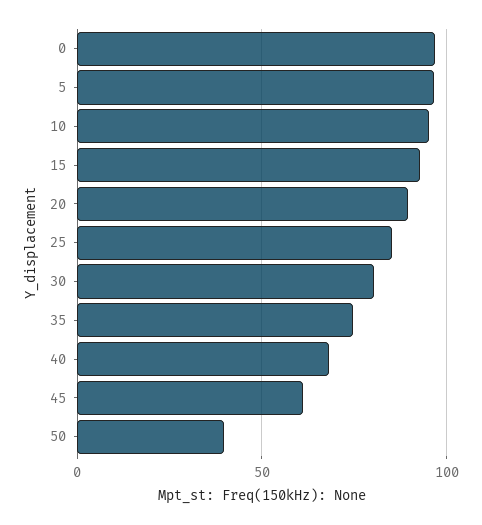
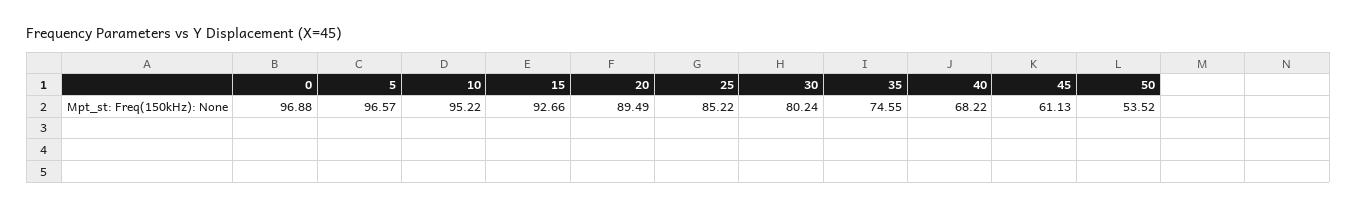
  {
    "0": 96.88,
    "5": 96.57,
    "10": 95.22,
    "15": 92.66,
    "20": 89.49,
    "25": 85.22,
    "30": 80.24,
    "35": 74.55,
    "40": 68.22,
    "45": 61.13,
-   "50": 40
+   "50": 53.52
  }

